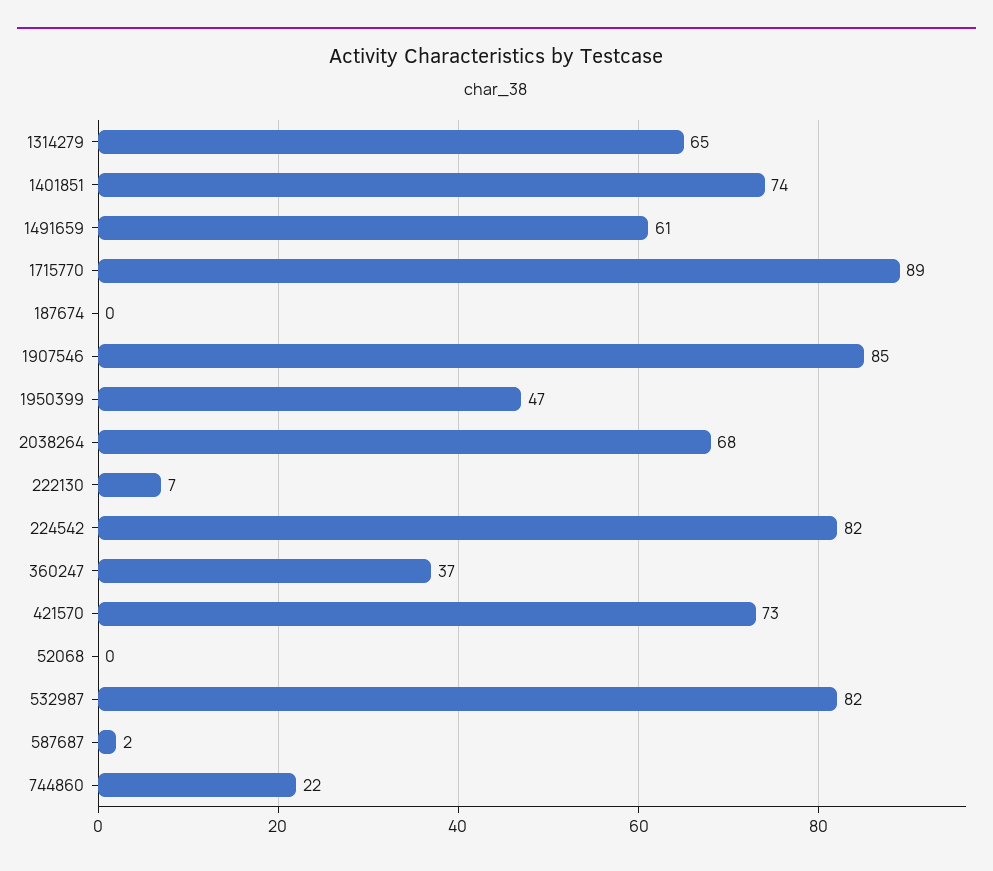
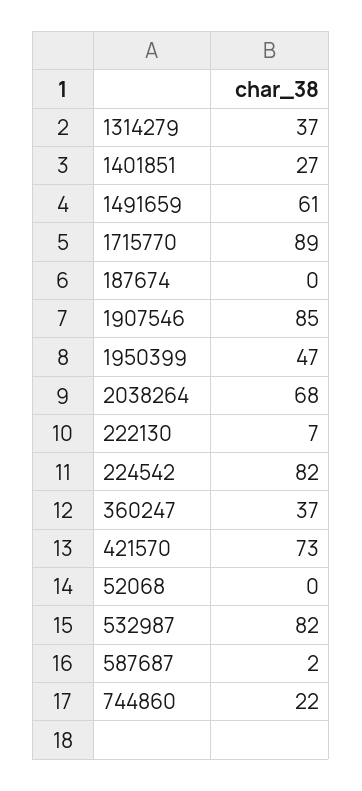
  {
-   "1314279": 65,
+   "1314279": 37,
-   "1401851": 74,
+   "1401851": 27,
    "1491659": 61,
    "1715770": 89,
    "187674": 0,
    "1907546": 85,
    "1950399": 47,
    "2038264": 68,
    "222130": 7,
    "224542": 82,
    "360247": 37,
    "421570": 73,
    "52068": 0,
    "532987": 82,
    "587687": 2,
    "744860": 22
  }

